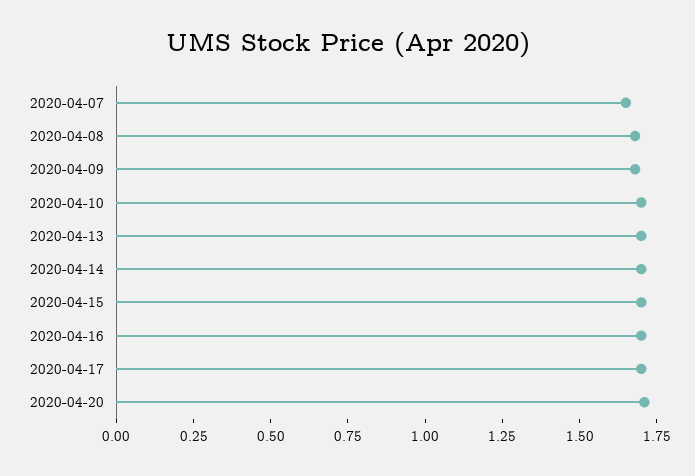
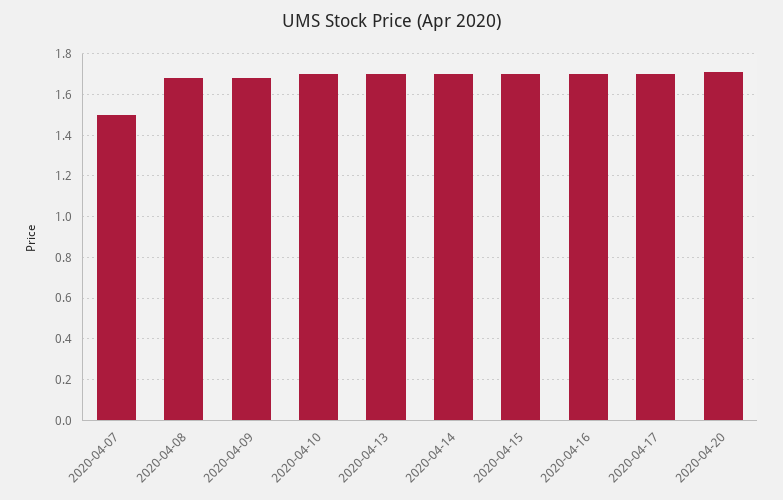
  {
-   "2020-04-07": 1.65,
+   "2020-04-07": 1.5,
    "2020-04-08": 1.7,
    "2020-04-09": 1.7,
    "2020-04-10": 1.7,
    "2020-04-13": 1.7,
    "2020-04-14": 1.7,
    "2020-04-15": 1.7,
    "2020-04-16": 1.7,
    "2020-04-17": 1.7,
    "2020-04-20": 1.7
  }

